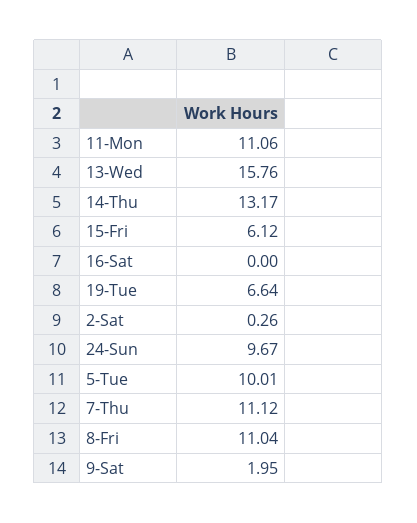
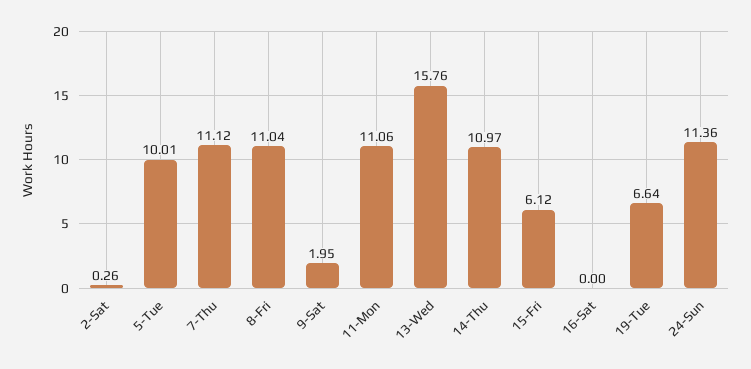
  {
    "11-Mon": 11.06,
    "13-Wed": 15.76,
-   "14-Thu": 13.17,
+   "14-Thu": 10.97,
    "15-Fri": 6.12,
    "16-Sat": 0,
    "19-Tue": 6.64,
    "2-Sat": 0.26,
-   "24-Sun": 9.67,
+   "24-Sun": 11.36,
    "5-Tue": 10.01,
    "7-Thu": 11.12,
    "8-Fri": 11.04,
    "9-Sat": 1.95
  }

